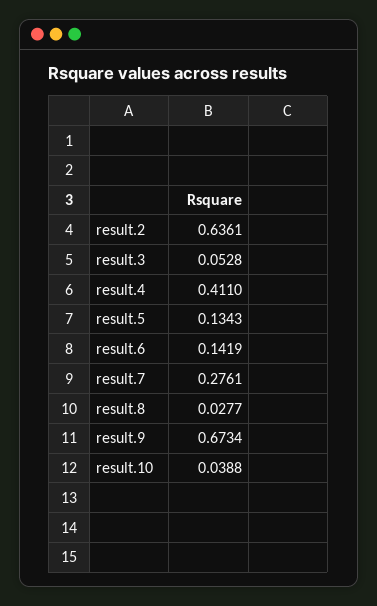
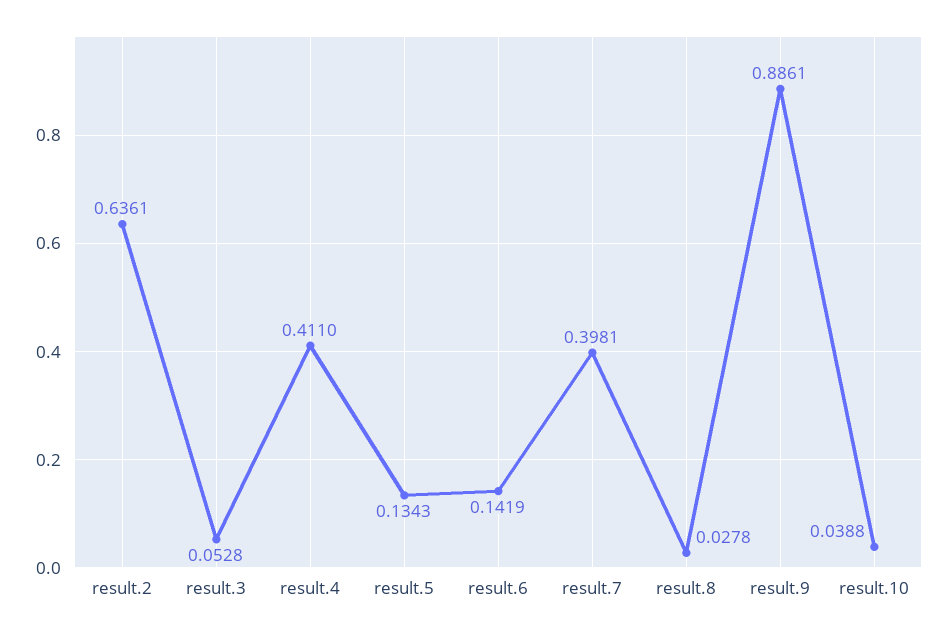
  {
    "result.2": 0.6361,
    "result.3": 0.0528,
    "result.4": 0.411,
    "result.5": 0.1343,
    "result.6": 0.1419,
-   "result.7": 0.2761,
+   "result.7": 0.3981,
-   "result.8": 0.0277,
+   "result.8": 0.0278,
-   "result.9": 0.6734,
+   "result.9": 0.8861,
    "result.10": 0.0388
  }

